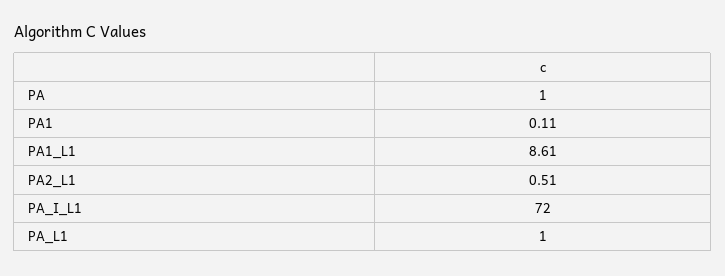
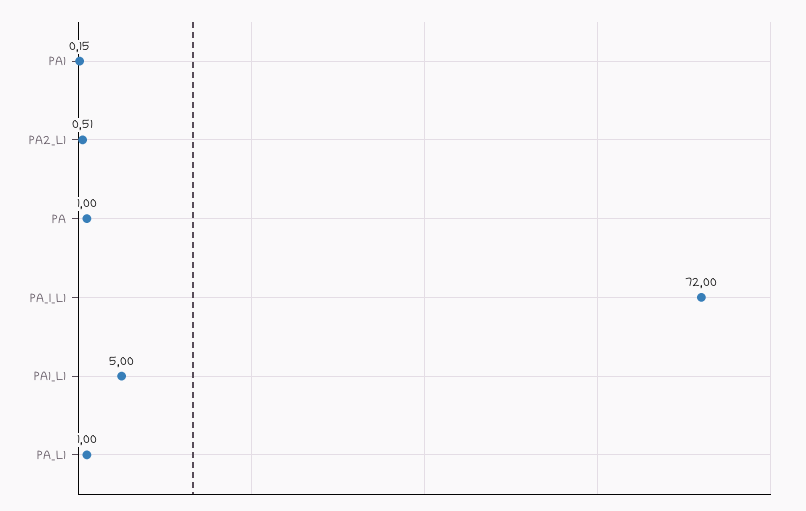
  {
    "PA": 1,
-   "PA1": 0.11,
+   "PA1": 0.15,
-   "PA1_L1": 8.61,
+   "PA1_L1": 5,
    "PA2_L1": 0.51,
    "PA_I_L1": 72,
    "PA_L1": 1
  }

